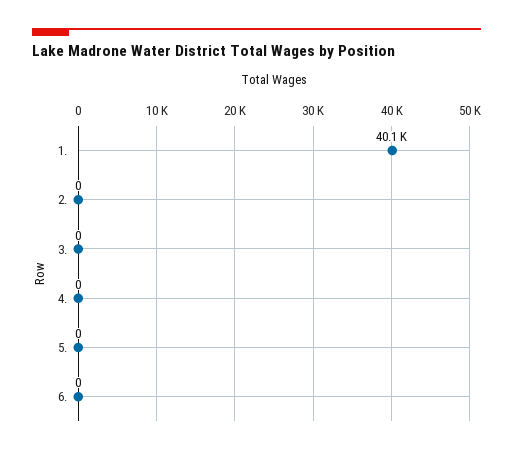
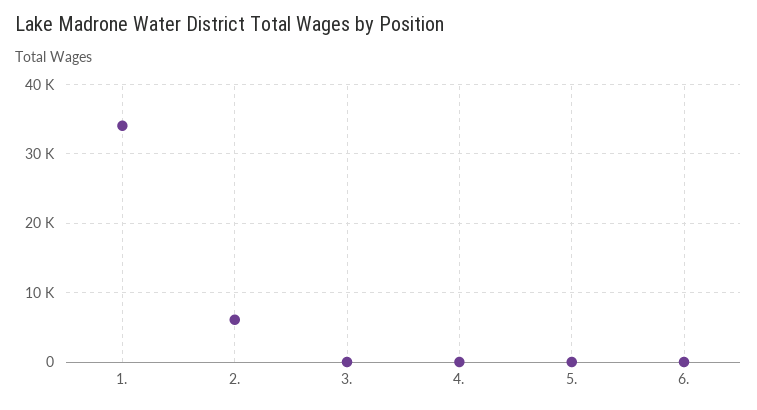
  {
-   "1.": 40100,
+   "1.": 34000,
-   "2.": 0,
+   "2.": 6000,
    "3.": 0,
    "4.": 0,
    "5.": 0,
    "6.": 0
  }

